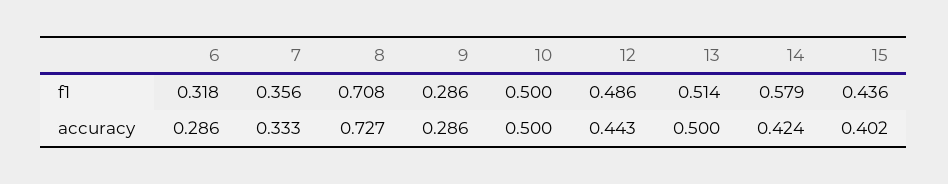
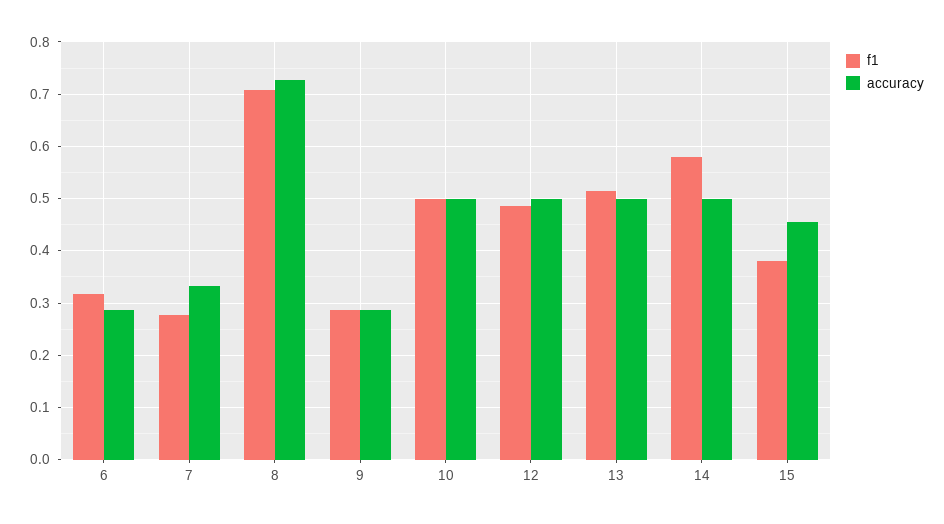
  {
    "f1": {
      "6": 0.318,
-     "7": 0.356,
+     "7": 0.28,
      "8": 0.708,
      "9": 0.286,
      "10": 0.5,
      "12": 0.486,
      "13": 0.514,
      "14": 0.579,
-     "15": 0.436
+     "15": 0.38
    },
    "accuracy": {
      "6": 0.286,
      "7": 0.333,
      "8": 0.727,
      "9": 0.286,
      "10": 0.5,
-     "12": 0.443,
+     "12": 0.5,
      "13": 0.5,
-     "14": 0.424,
+     "14": 0.5,
-     "15": 0.402
+     "15": 0.46
    }
  }

